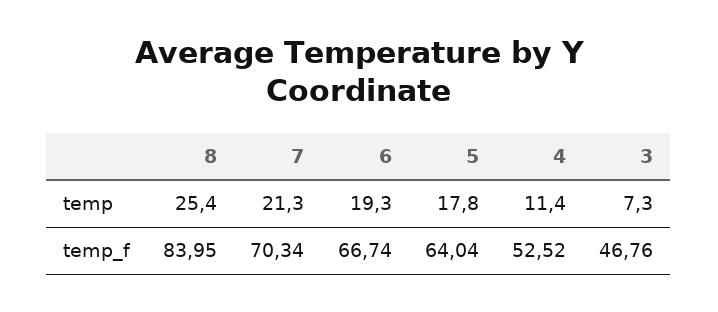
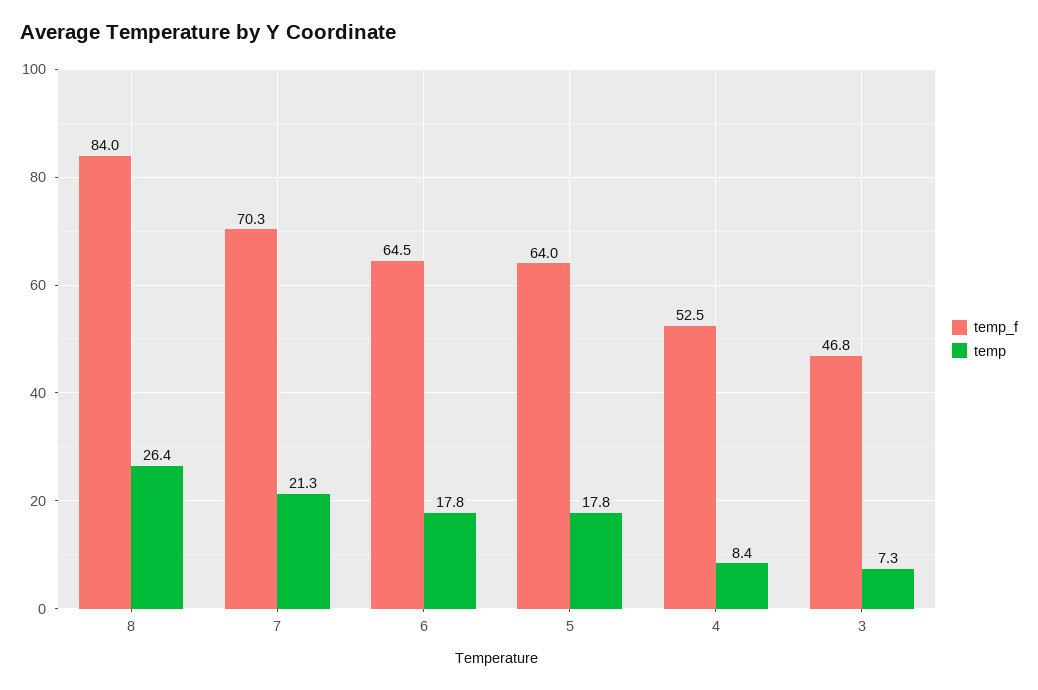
  {
    "temp": {
-     "8": 25.4,
+     "8": 26.4,
      "7": 21.3,
-     "6": 19.3,
+     "6": 17.8,
      "5": 17.8,
-     "4": 11.4,
+     "4": 8.4,
      "3": 7.3
    },
    "temp_f": {
      "8": 83.95,
      "7": 70.34,
-     "6": 66.74,
+     "6": 64.5,
      "5": 64.04,
      "4": 52.52,
      "3": 46.76
    }
  }

